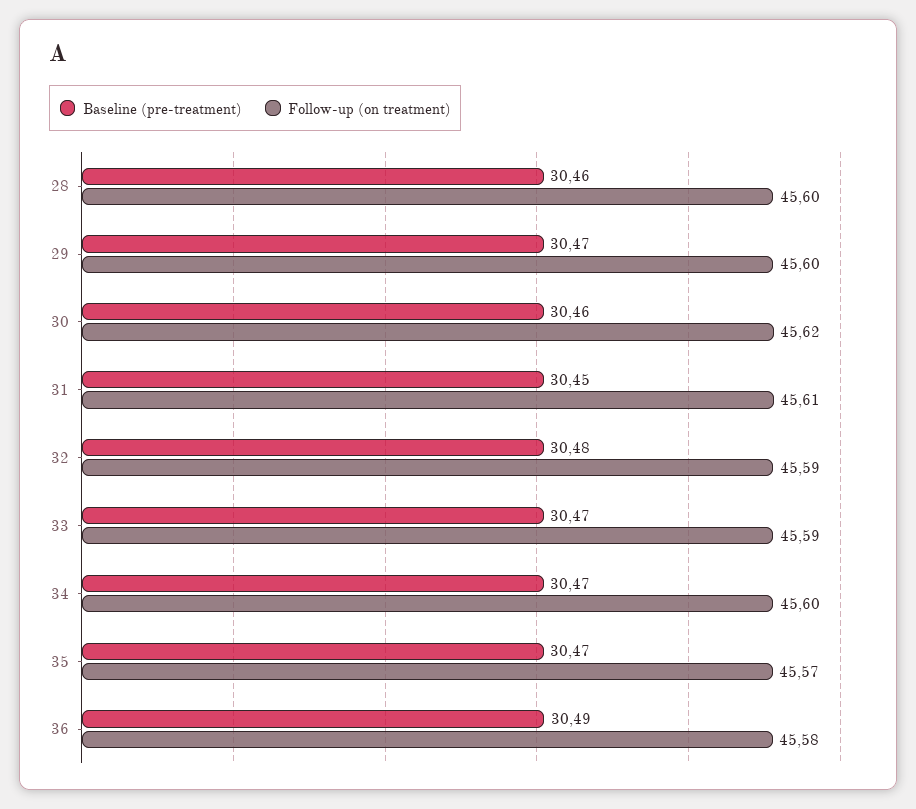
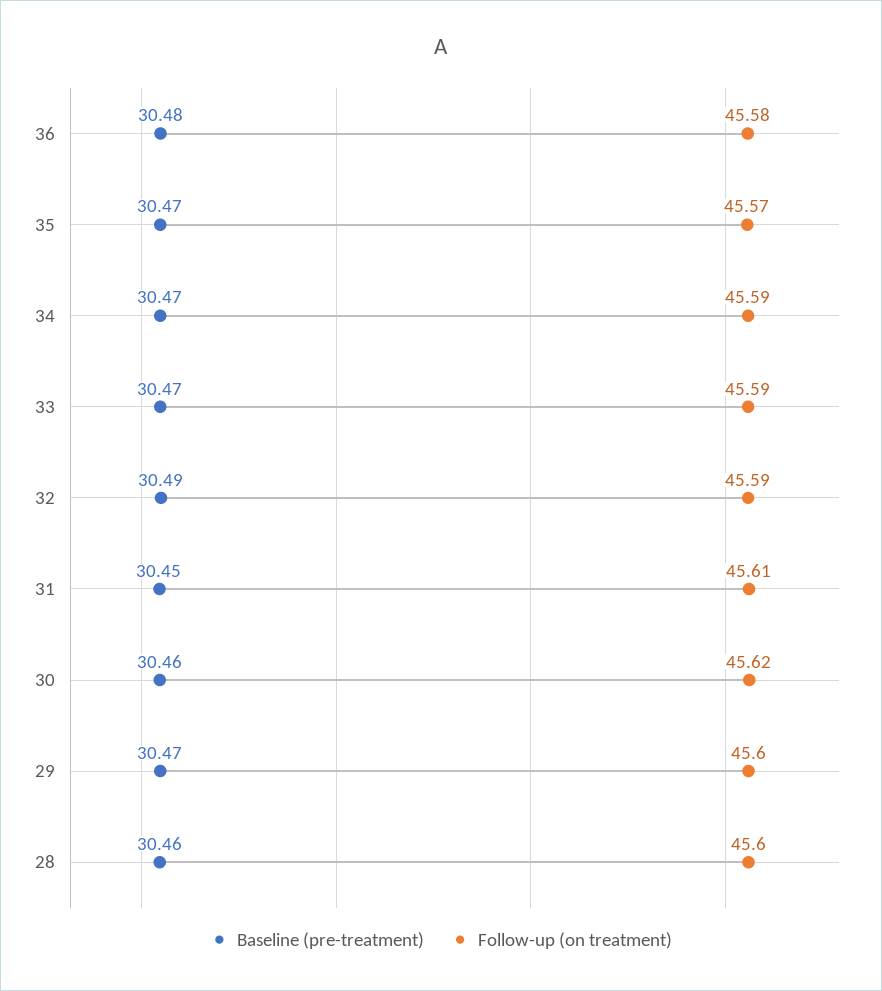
  {
    "Baseline (pre-treatment)": {
      "28": 30.46,
      "29": 30.47,
      "30": 30.46,
      "31": 30.45,
-     "32": 30.48,
+     "32": 30.49,
      "33": 30.47,
      "34": 30.47,
      "35": 30.47,
-     "36": 30.49
+     "36": 30.48
    },
    "Follow-up (on treatment)": {
      "28": 45.6,
      "29": 45.6,
      "30": 45.62,
      "31": 45.61,
      "32": 45.59,
      "33": 45.59,
-     "34": 45.6,
+     "34": 45.59,
      "35": 45.57,
      "36": 45.58
    }
  }

